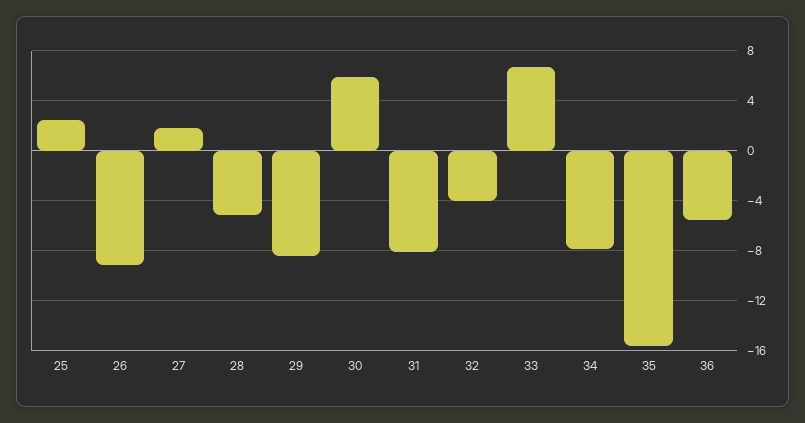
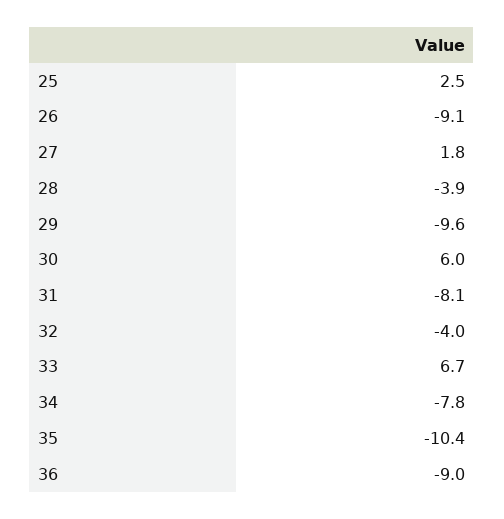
  {
    "25": 2.5,
    "26": -9.1,
    "27": 1.8,
-   "28": -5,
+   "28": -3.9,
-   "29": -8.5,
+   "29": -9.6,
    "30": 6,
    "31": -8.1,
    "32": -4,
    "33": 6.7,
    "34": -7.8,
-   "35": -15.5,
+   "35": -10.4,
-   "36": -5.5
+   "36": -9
  }

